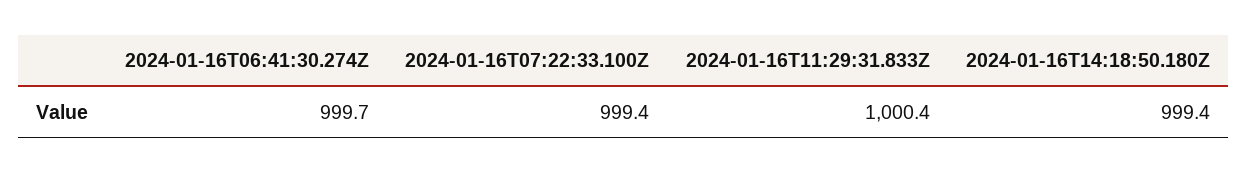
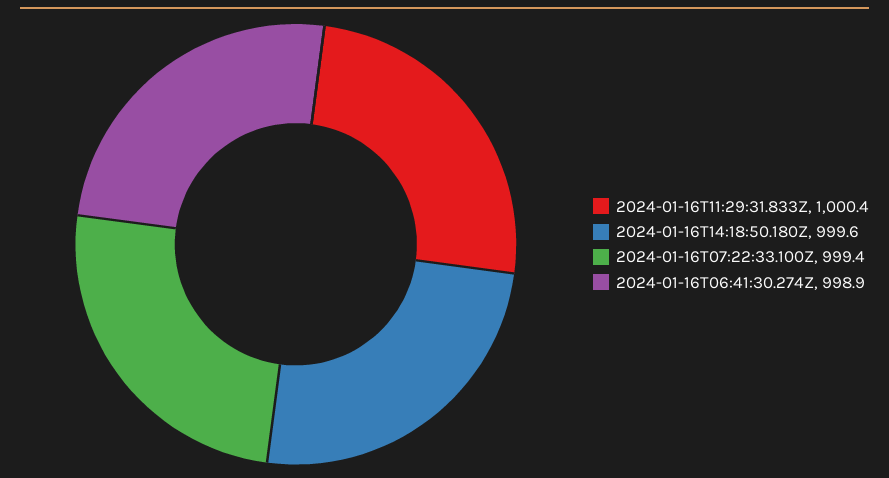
  {
-   "2024-01-16T06:41:30.274Z": 999.7,
+   "2024-01-16T06:41:30.274Z": 998.9,
    "2024-01-16T07:22:33.100Z": 999.4,
    "2024-01-16T11:29:31.833Z": 1000.4,
-   "2024-01-16T14:18:50.180Z": 999.4
+   "2024-01-16T14:18:50.180Z": 999.6
  }

